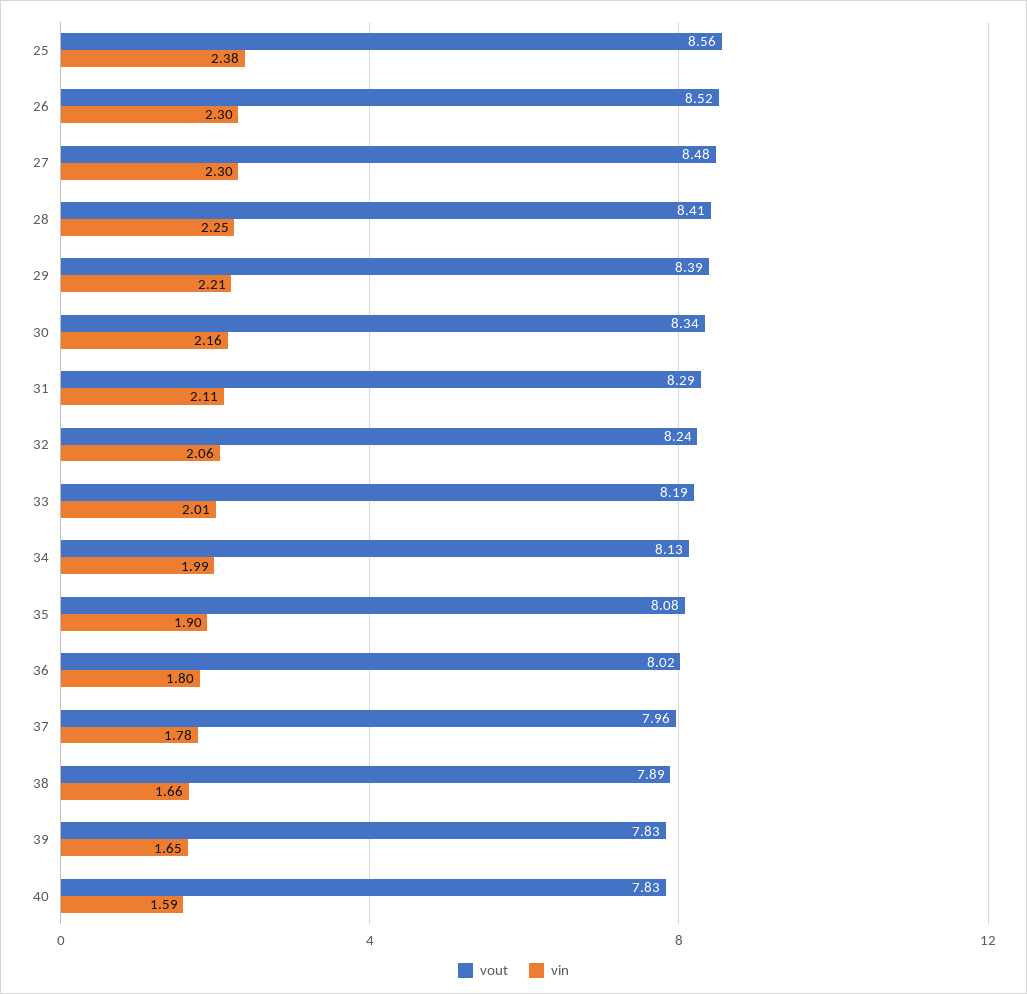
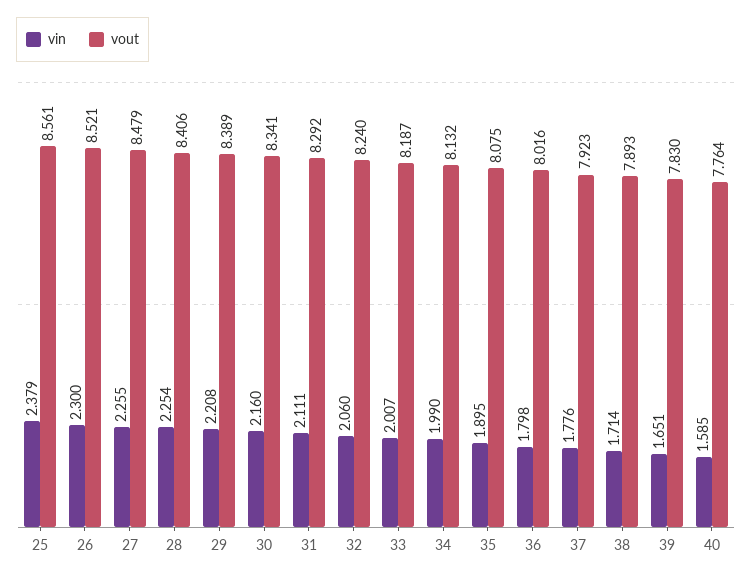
  {
    "vout": {
      "25": 8.561,
      "26": 8.521,
      "27": 8.479,
      "28": 8.406,
      "29": 8.389,
      "30": 8.341,
      "31": 8.292,
      "32": 8.24,
      "33": 8.187,
      "34": 8.132,
      "35": 8.075,
      "36": 8.016,
-     "37": 7.96,
+     "37": 7.923,
      "38": 7.893,
      "39": 7.83,
-     "40": 7.83
+     "40": 7.764
    },
    "vin": {
      "25": 2.379,
      "26": 2.3,
-     "27": 2.3,
+     "27": 2.255,
      "28": 2.254,
      "29": 2.208,
      "30": 2.16,
      "31": 2.111,
      "32": 2.06,
      "33": 2.007,
      "34": 1.99,
      "35": 1.895,
      "36": 1.798,
      "37": 1.776,
-     "38": 1.66,
+     "38": 1.714,
      "39": 1.651,
      "40": 1.585
    }
  }

